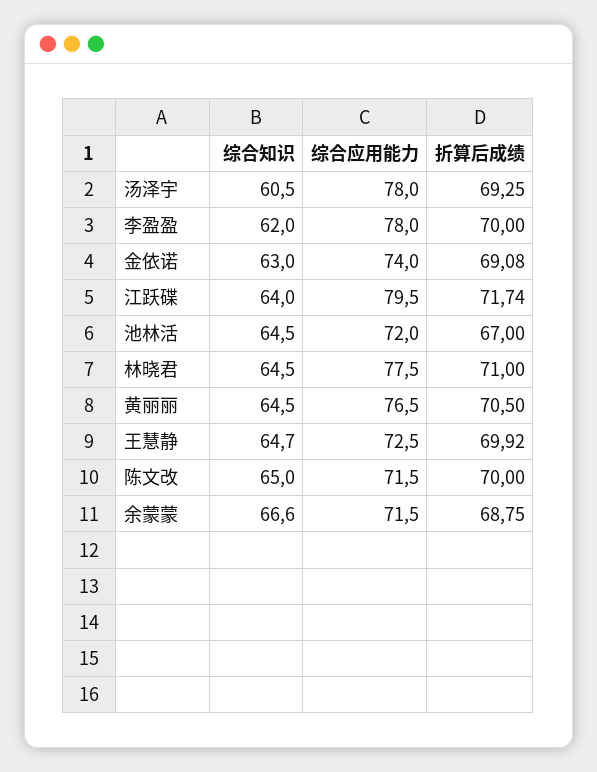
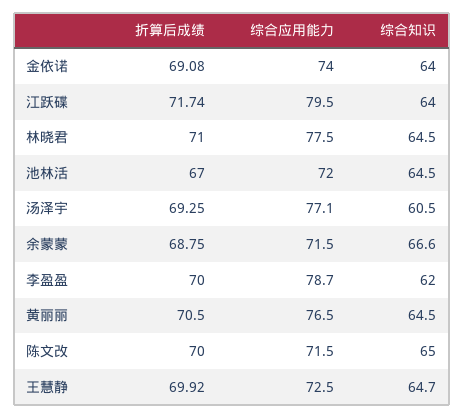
  {
    "综合知识": {
      "汤泽宇": 60.5,
      "李盈盈": 62,
-     "金依诺": 63,
+     "金依诺": 64,
      "江跃碟": 64,
      "池林活": 64.5,
      "林晓君": 64.5,
      "黄丽丽": 64.5,
      "王慧静": 64.7,
      "陈文改": 65,
      "余蒙蒙": 66.6
    },
    "综合应用能力": {
-     "汤泽宇": 78,
+     "汤泽宇": 77.1,
-     "李盈盈": 78,
+     "李盈盈": 78.7,
      "金依诺": 74,
      "江跃碟": 79.5,
      "池林活": 72,
      "林晓君": 77.5,
      "黄丽丽": 76.5,
      "王慧静": 72.5,
      "陈文改": 71.5,
      "余蒙蒙": 71.5
    },
    "折算后成绩": {
      "汤泽宇": 69.25,
      "李盈盈": 70,
      "金依诺": 69.08,
      "江跃碟": 71.74,
      "池林活": 67,
      "林晓君": 71,
      "黄丽丽": 70.5,
      "王慧静": 69.92,
      "陈文改": 70,
      "余蒙蒙": 68.75
    }
  }

